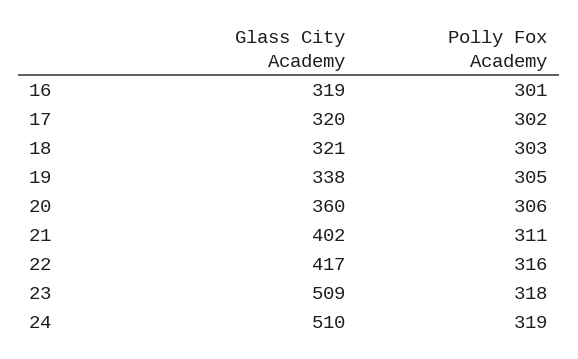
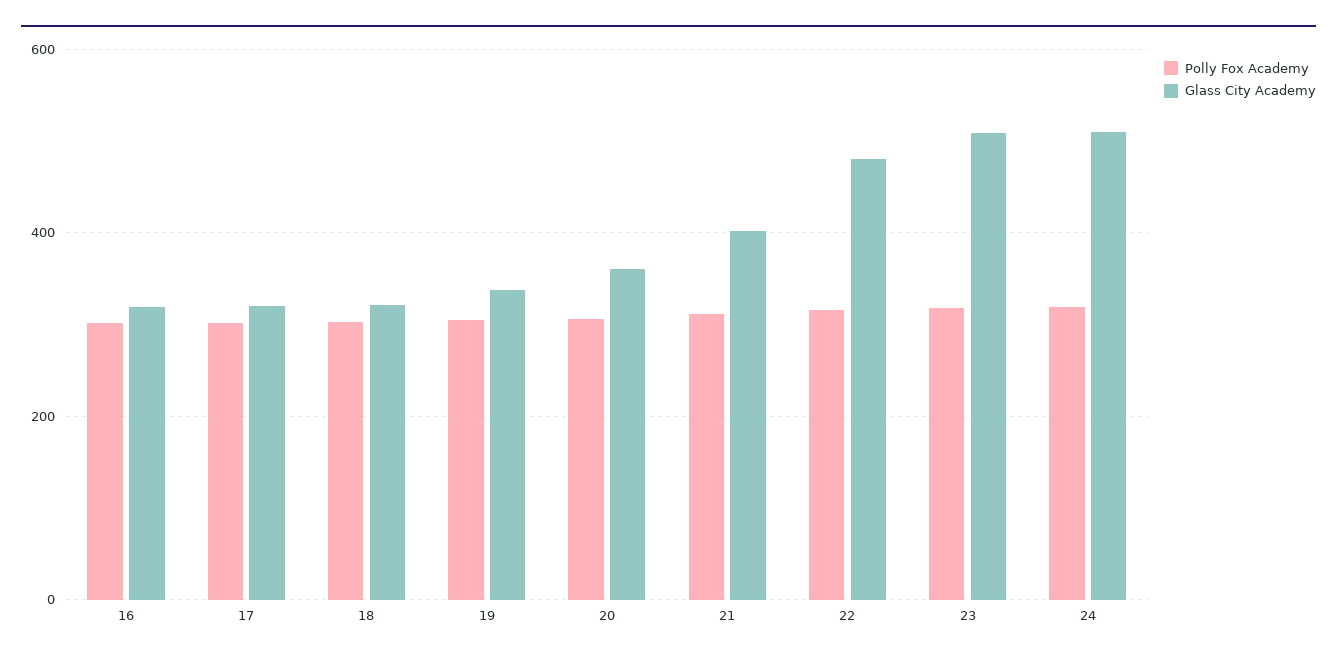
  {
    "Glass City Academy": {
      "16": 319,
      "17": 320,
      "18": 321,
      "19": 338,
      "20": 360,
      "21": 402,
-     "22": 417,
+     "22": 480,
      "23": 509,
      "24": 510
    },
    "Polly Fox Academy": {
      "16": 301,
      "17": 302,
      "18": 303,
      "19": 305,
      "20": 306,
      "21": 311,
      "22": 316,
      "23": 318,
      "24": 319
    }
  }

